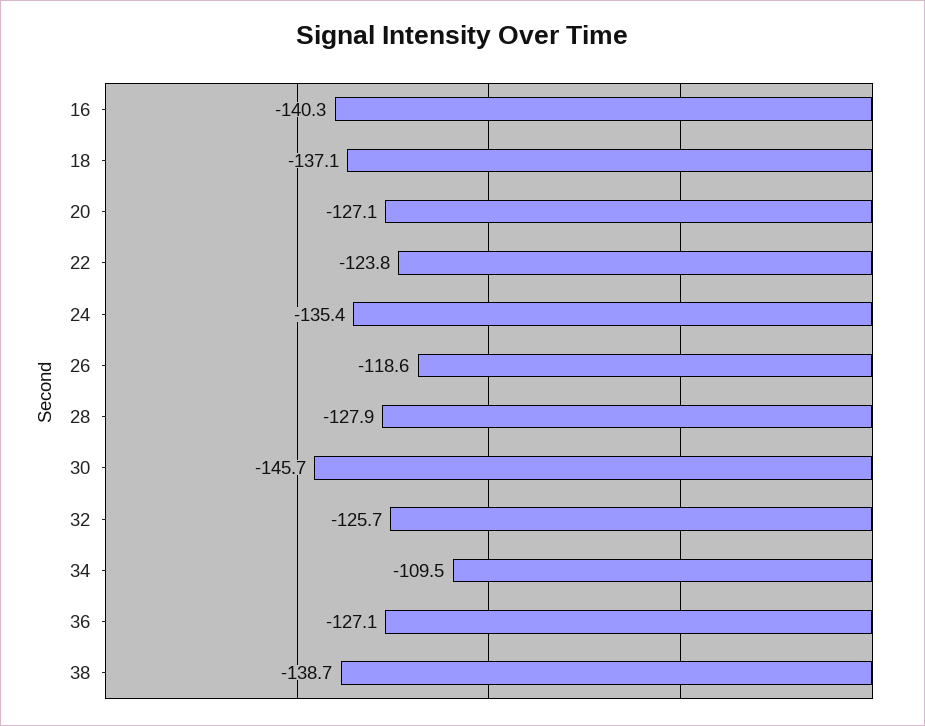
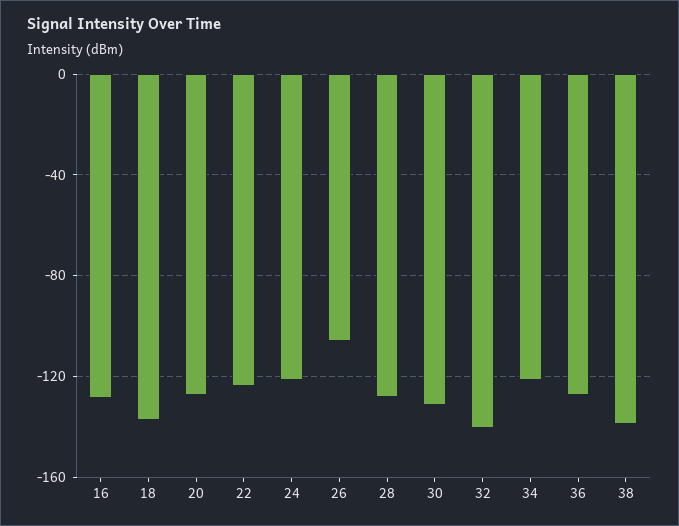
  {
-   "16": -140.3,
+   "16": -130,
    "18": -137.1,
    "20": -127.1,
    "22": -123.8,
-   "24": -135.4,
+   "24": -120,
-   "26": -118.6,
+   "26": -105,
    "28": -127.9,
-   "30": -145.7,
+   "30": -130,
-   "32": -125.7,
+   "32": -140,
-   "34": -109.5,
+   "34": -120,
    "36": -127.1,
    "38": -138.7
  }

